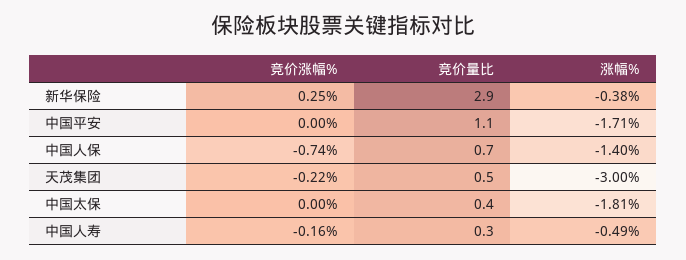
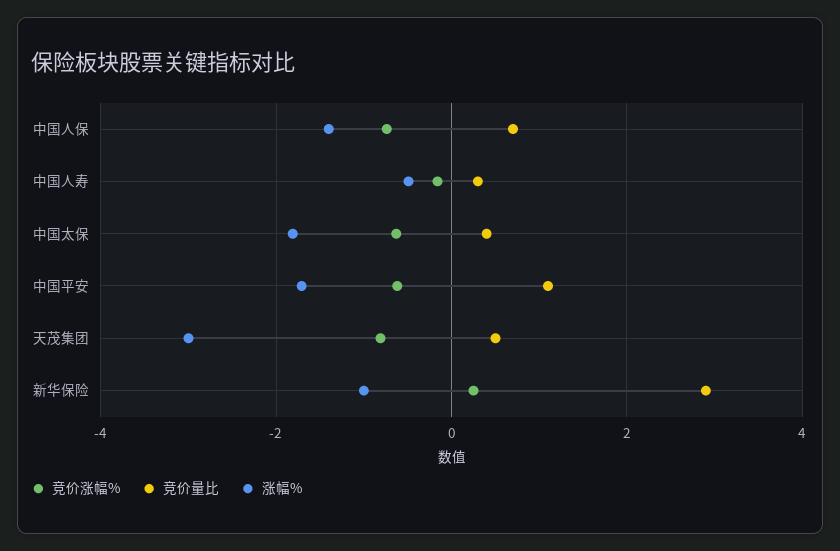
  {
    "竞价涨幅%": {
      "新华保险": 0.25,
-     "中国平安": 0,
+     "中国平安": -0.6,
      "中国人保": -0.74,
-     "天茂集团": -0.22,
+     "天茂集团": -0.8,
-     "中国太保": 0,
+     "中国太保": -0.6,
      "中国人寿": -0.16
    },
    "竞价量比": {
      "新华保险": 2.9,
      "中国平安": 1.1,
      "中国人保": 0.7,
      "天茂集团": 0.5,
      "中国太保": 0.4,
      "中国人寿": 0.3
    },
    "涨幅%": {
-     "新华保险": -0.38,
+     "新华保险": -1,
      "中国平安": -1.71,
      "中国人保": -1.4,
      "天茂集团": -3,
      "中国太保": -1.81,
      "中国人寿": -0.49
    }
  }

